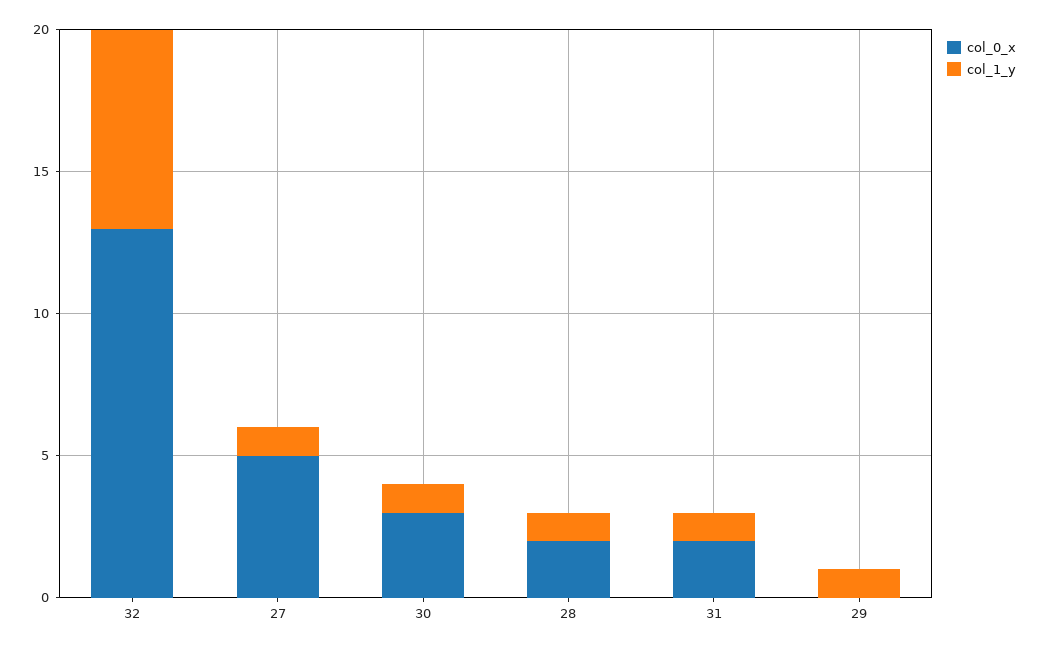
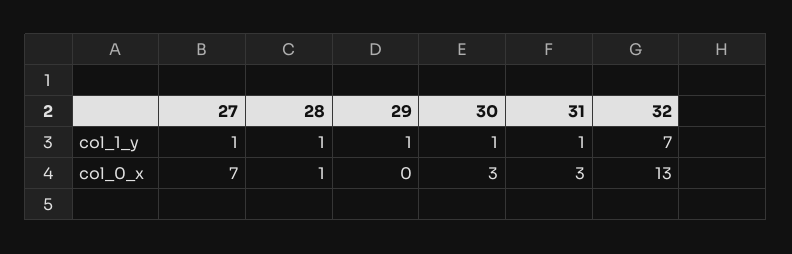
  {
    "col_0_x": {
      "32": 13,
-     "27": 5,
+     "27": 7,
      "30": 3,
-     "28": 2,
+     "28": 1,
-     "31": 2,
+     "31": 3,
      "29": 0
    },
    "col_1_y": {
      "32": 7,
      "27": 1,
      "30": 1,
      "28": 1,
      "31": 1,
      "29": 1
    }
  }

